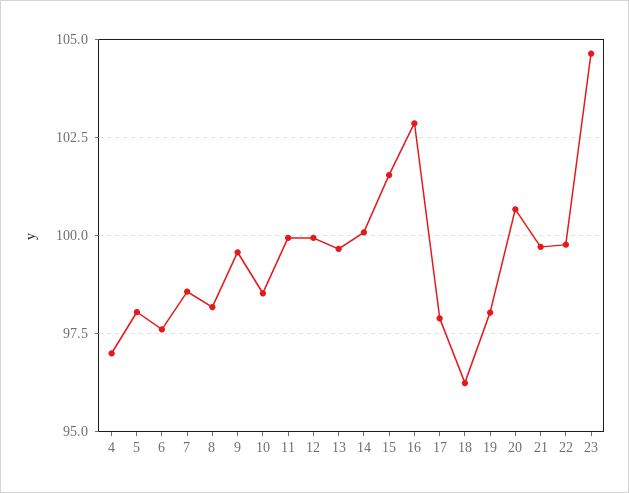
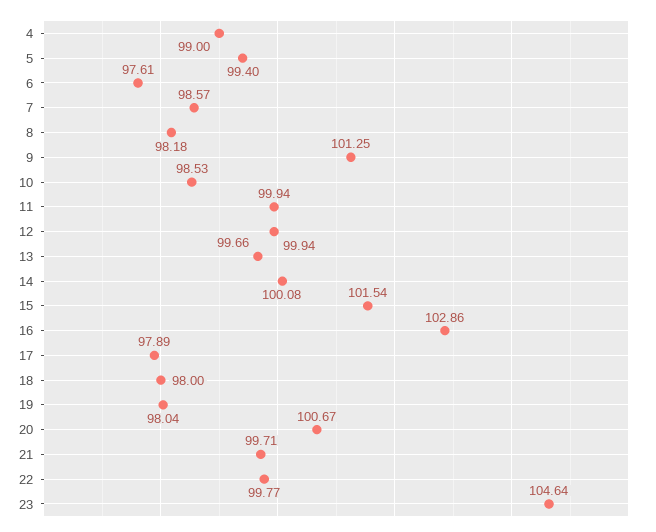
  {
-   "4": 97,
+   "4": 99,
-   "5": 98,
+   "5": 99.4,
    "6": 97.61,
    "7": 98.57,
    "8": 98.18,
-   "9": 99.5,
+   "9": 101.25,
    "10": 98.53,
    "11": 99.94,
    "12": 99.94,
    "13": 99.66,
    "14": 100.08,
    "15": 101.54,
    "16": 102.86,
    "17": 97.89,
-   "18": 96.25,
+   "18": 98,
    "19": 98.04,
    "20": 100.67,
    "21": 99.71,
    "22": 99.77,
    "23": 104.64
  }

